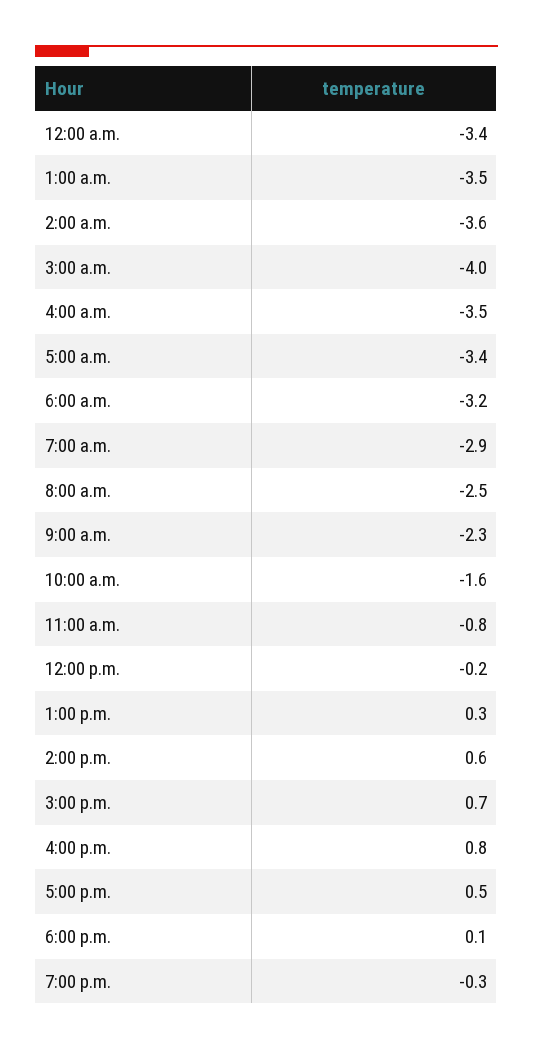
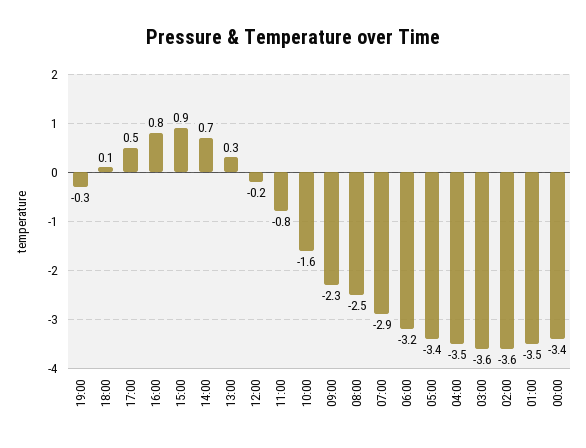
  {
    "12:00 a.m.": -3.4,
    "1:00 a.m.": -3.5,
    "2:00 a.m.": -3.6,
-   "3:00 a.m.": -4,
+   "3:00 a.m.": -3.6,
    "4:00 a.m.": -3.5,
    "5:00 a.m.": -3.4,
    "6:00 a.m.": -3.2,
    "7:00 a.m.": -2.9,
    "8:00 a.m.": -2.5,
    "9:00 a.m.": -2.3,
    "10:00 a.m.": -1.6,
    "11:00 a.m.": -0.8,
    "12:00 p.m.": -0.2,
    "1:00 p.m.": 0.3,
-   "2:00 p.m.": 0.6,
+   "2:00 p.m.": 0.7,
-   "3:00 p.m.": 0.7,
+   "3:00 p.m.": 0.9,
    "4:00 p.m.": 0.8,
    "5:00 p.m.": 0.5,
    "6:00 p.m.": 0.1,
    "7:00 p.m.": -0.3
  }

